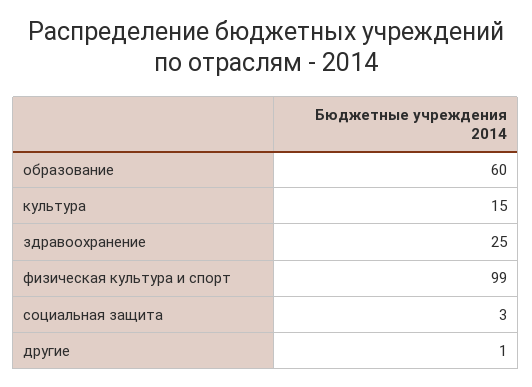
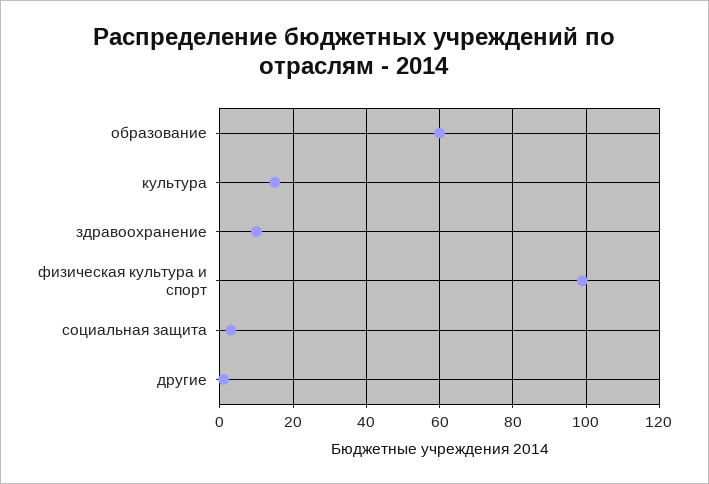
  {
    "образование": 60,
    "культура": 15,
-   "здравоохранение": 25,
+   "здравоохранение": 10,
    "физическая культура и спорт": 99,
    "социальная защита": 3,
    "другие": 1
  }

